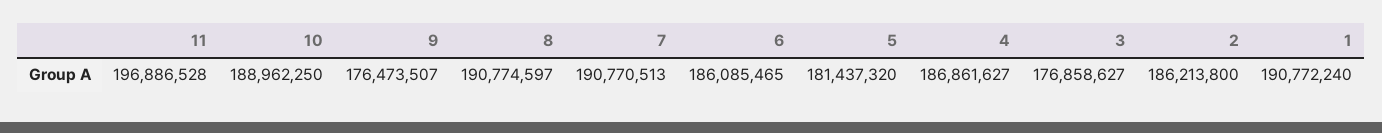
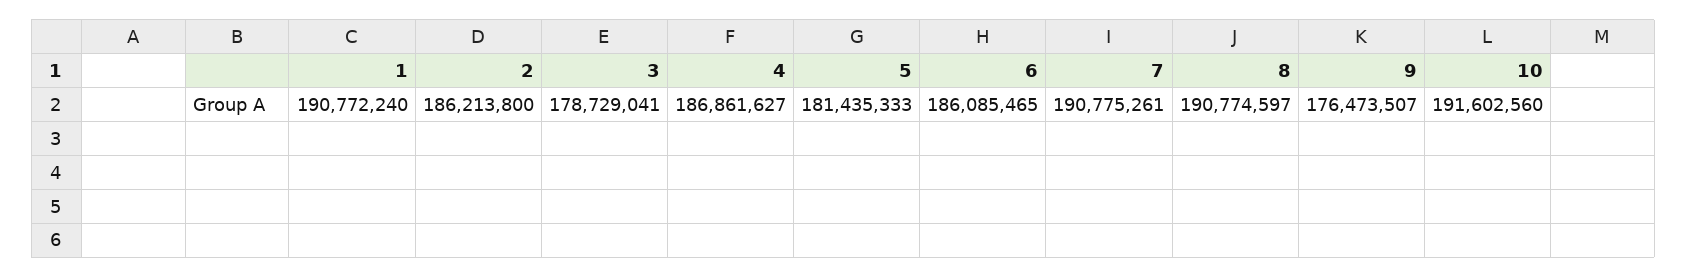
  {
-   "11": 196886528,
-   "10": 188962250,
+   "10": 191602560,
    "9": 176473507,
    "8": 190774597,
-   "7": 190770513,
+   "7": 190775261,
    "6": 186085465,
-   "5": 181437320,
+   "5": 181435333,
    "4": 186861627,
-   "3": 176858627,
+   "3": 178729041,
    "2": 186213800,
    "1": 190772240
  }

